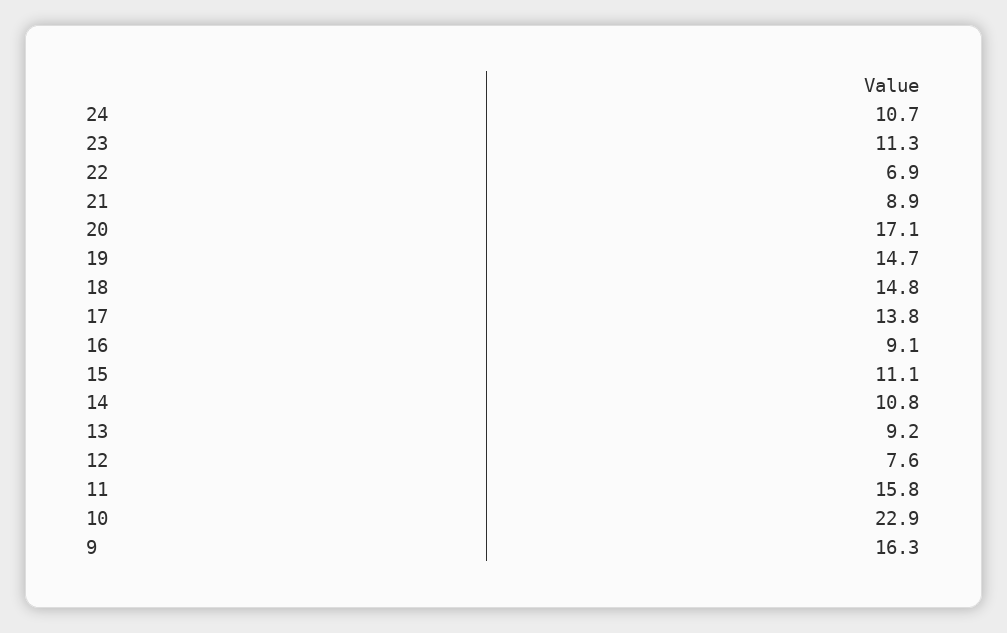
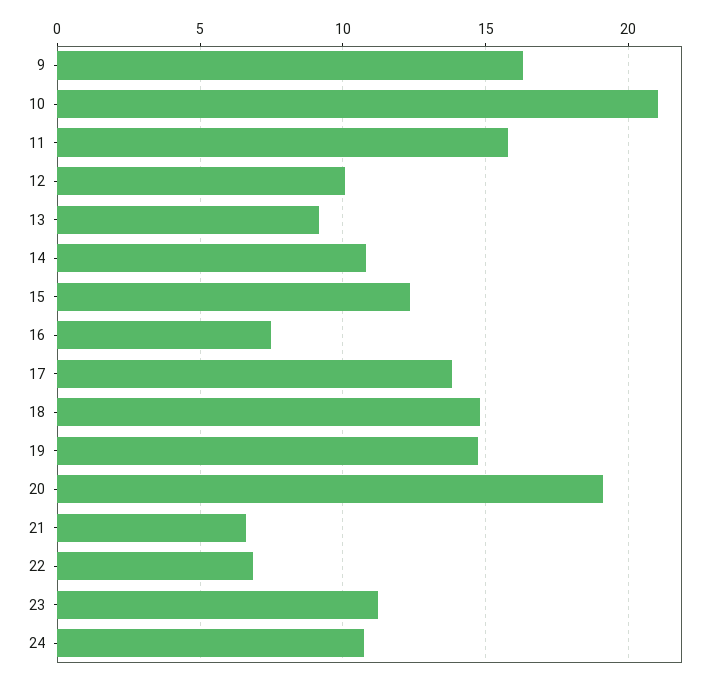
  {
    "24": 10.7,
    "23": 11.3,
    "22": 6.9,
-   "21": 8.9,
+   "21": 6.5,
-   "20": 17.1,
+   "20": 19,
    "19": 14.7,
    "18": 14.8,
    "17": 13.8,
-   "16": 9.1,
+   "16": 7.5,
-   "15": 11.1,
+   "15": 12.5,
    "14": 10.8,
    "13": 9.2,
-   "12": 7.6,
+   "12": 10,
    "11": 15.8,
-   "10": 22.9,
+   "10": 21,
    "9": 16.3
  }

